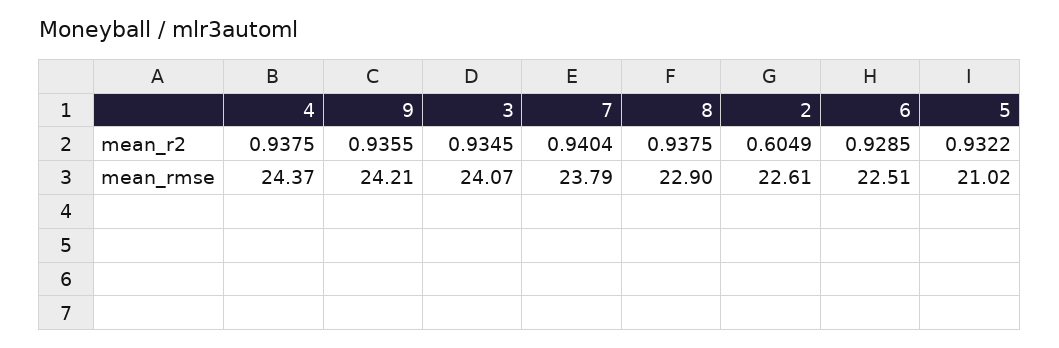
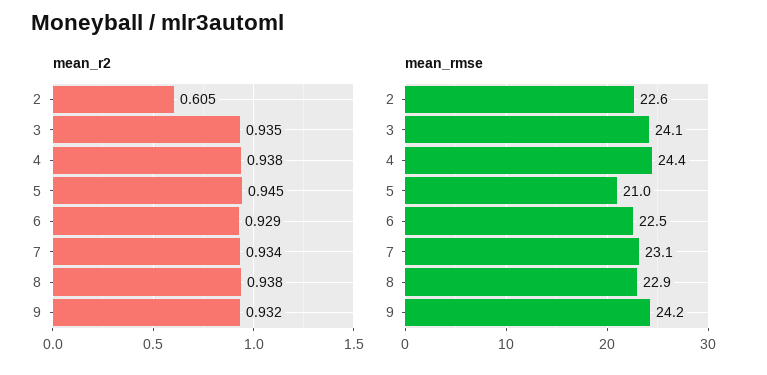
  {
    "mean_r2": {
      "4": 0.9375,
-     "9": 0.9355,
+     "9": 0.932,
      "3": 0.9345,
-     "7": 0.9404,
+     "7": 0.934,
      "8": 0.9375,
      "2": 0.6049,
      "6": 0.9285,
-     "5": 0.9322
+     "5": 0.945
    },
    "mean_rmse": {
      "4": 24.37,
      "9": 24.21,
      "3": 24.07,
-     "7": 23.79,
+     "7": 23.1,
      "8": 22.9,
      "2": 22.61,
      "6": 22.51,
      "5": 21.02
    }
  }

